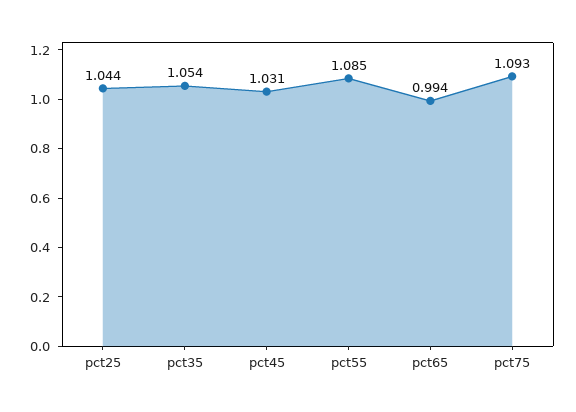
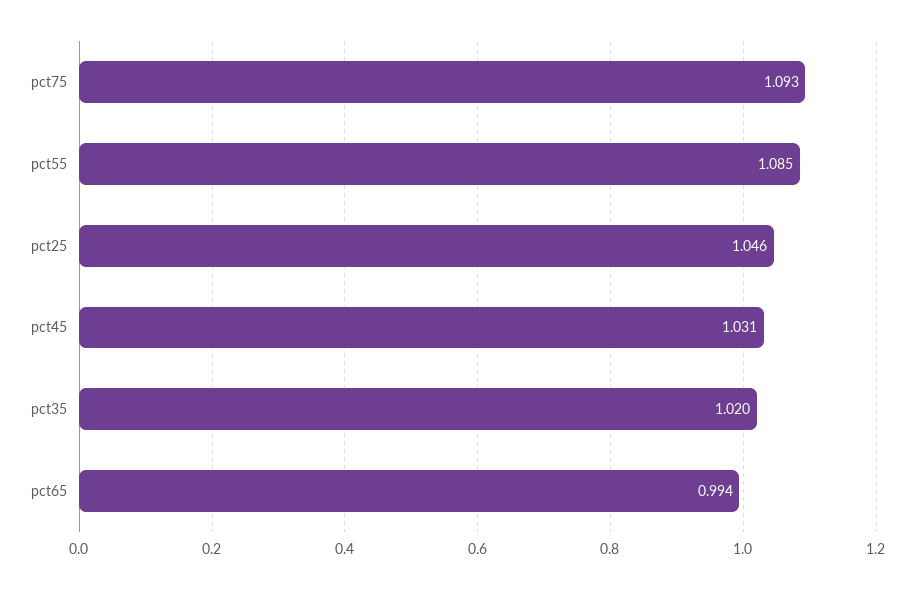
  {
-   "pct25": 1.044,
+   "pct25": 1.046,
-   "pct35": 1.054,
+   "pct35": 1.02,
    "pct45": 1.031,
    "pct55": 1.085,
    "pct65": 0.994,
    "pct75": 1.093
  }

